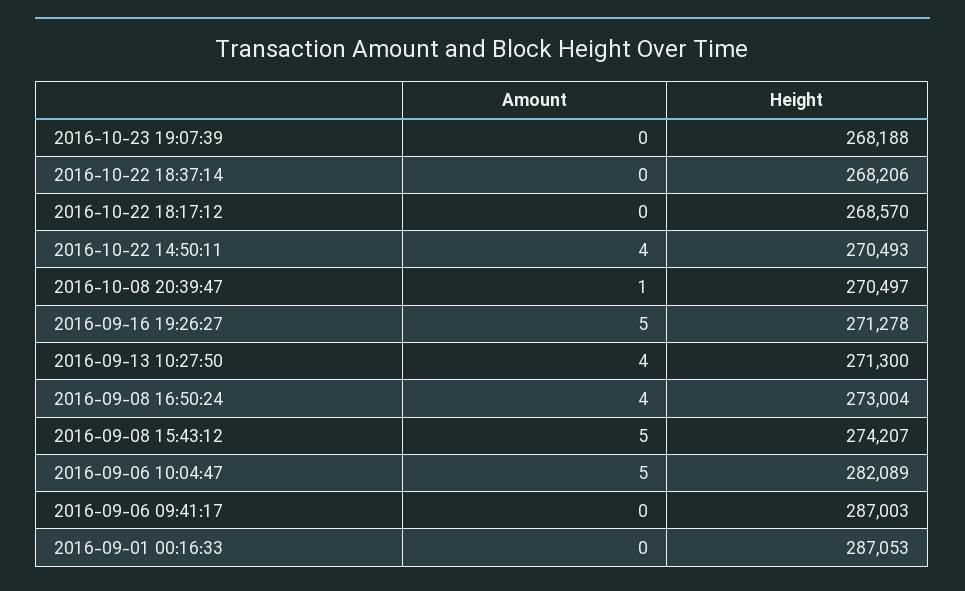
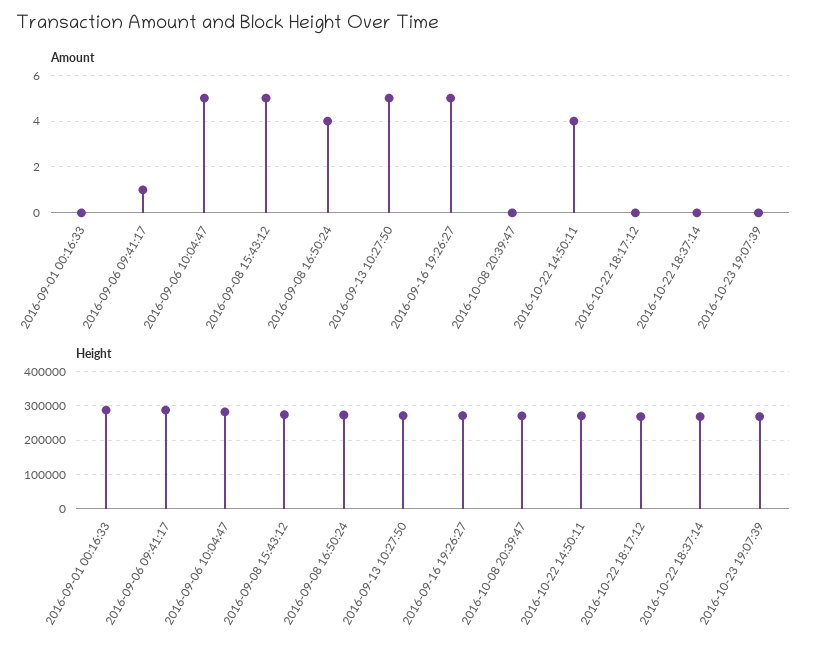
  {
    "Amount": {
      "2016-10-23 19:07:39": 0,
      "2016-10-22 18:37:14": 0,
      "2016-10-22 18:17:12": 0,
      "2016-10-22 14:50:11": 4,
-     "2016-10-08 20:39:47": 1,
+     "2016-10-08 20:39:47": 0,
      "2016-09-16 19:26:27": 5,
-     "2016-09-13 10:27:50": 4,
+     "2016-09-13 10:27:50": 5,
      "2016-09-08 16:50:24": 4,
      "2016-09-08 15:43:12": 5,
      "2016-09-06 10:04:47": 5,
-     "2016-09-06 09:41:17": 0,
+     "2016-09-06 09:41:17": 1,
      "2016-09-01 00:16:33": 0
    },
    "Height": {
      "2016-10-23 19:07:39": 268188,
      "2016-10-22 18:37:14": 268206,
      "2016-10-22 18:17:12": 268570,
      "2016-10-22 14:50:11": 270493,
      "2016-10-08 20:39:47": 270497,
      "2016-09-16 19:26:27": 271278,
      "2016-09-13 10:27:50": 271300,
      "2016-09-08 16:50:24": 273004,
      "2016-09-08 15:43:12": 274207,
      "2016-09-06 10:04:47": 282089,
      "2016-09-06 09:41:17": 287003,
      "2016-09-01 00:16:33": 287053
    }
  }

